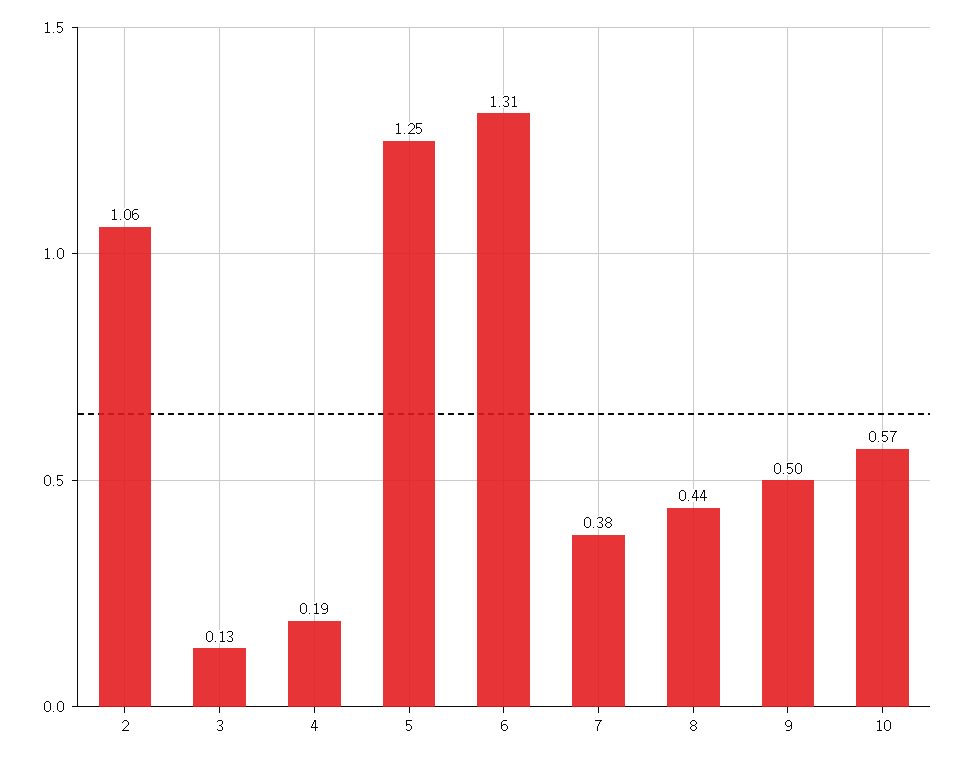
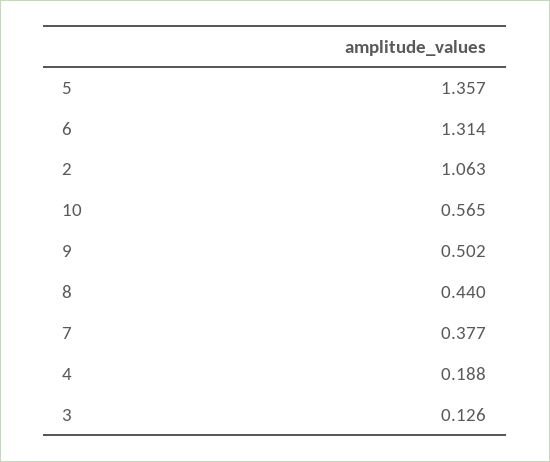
  {
    "2": 1.063,
    "3": 0.126,
    "4": 0.188,
-   "5": 1.25,
+   "5": 1.357,
    "6": 1.314,
    "7": 0.377,
    "8": 0.44,
    "9": 0.502,
    "10": 0.565
  }

